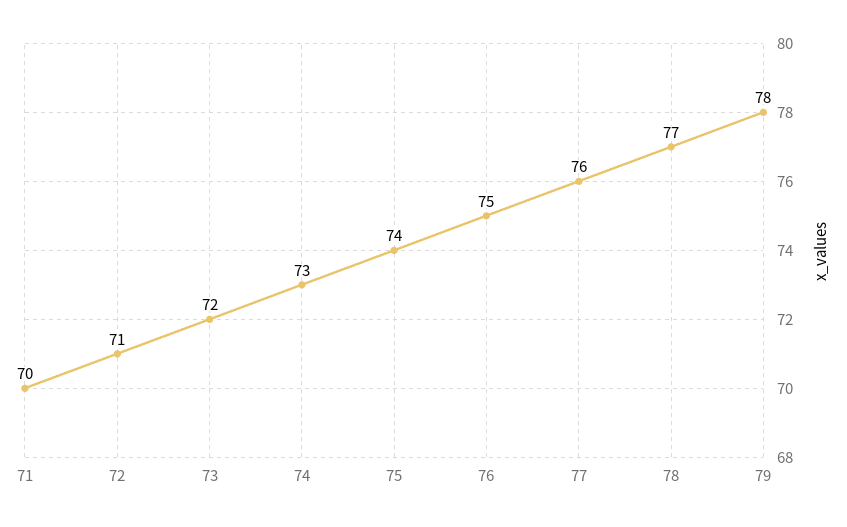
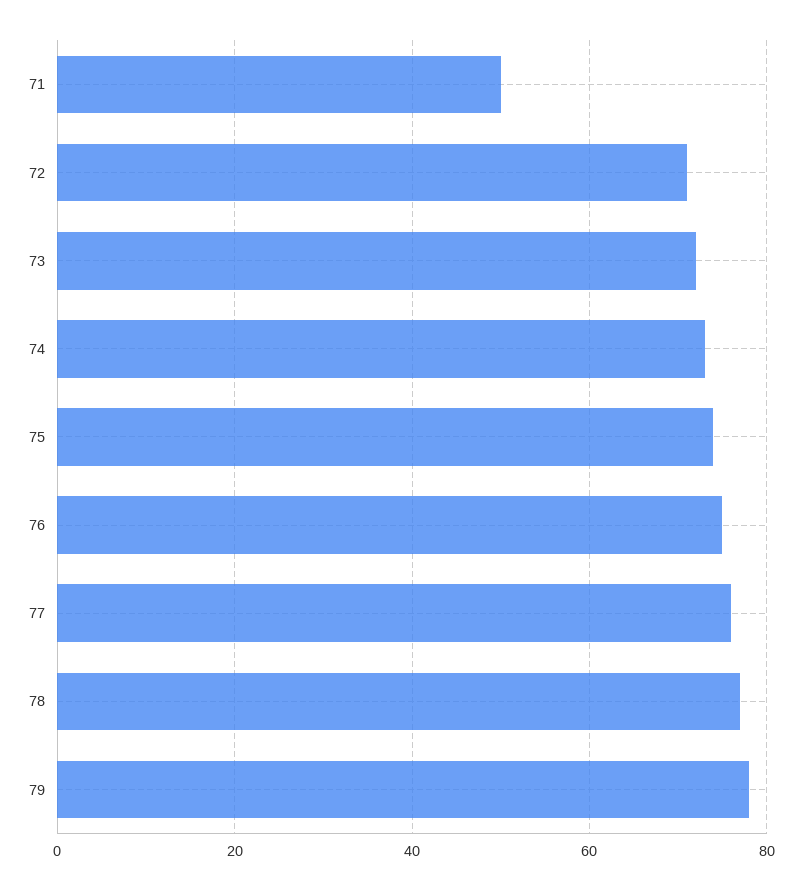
  {
-   "71": 70,
+   "71": 50,
    "72": 71,
    "73": 72,
    "74": 73,
    "75": 74,
    "76": 75,
    "77": 76,
    "78": 77,
    "79": 78
  }

